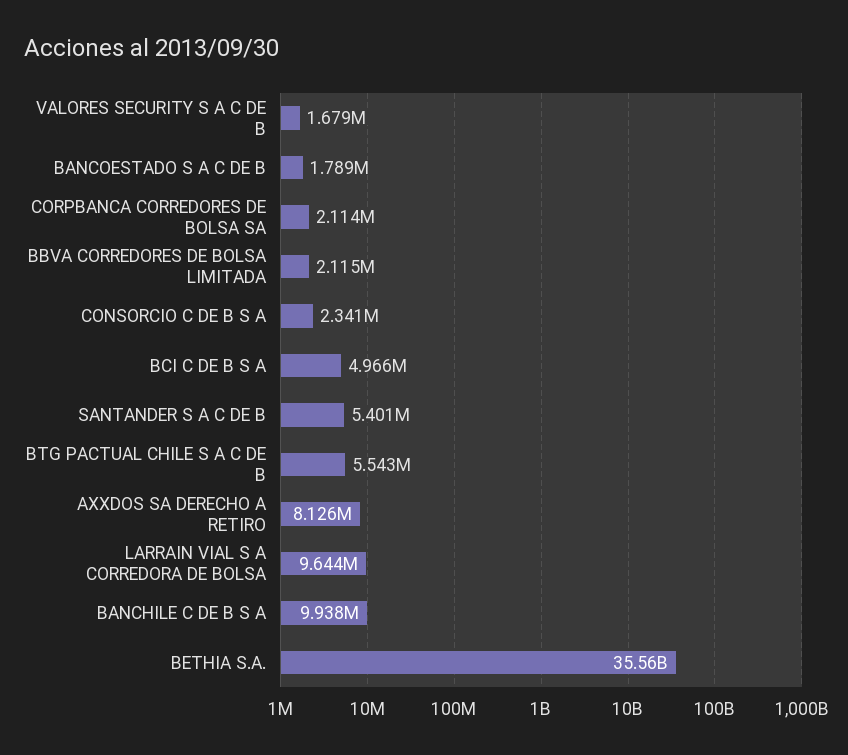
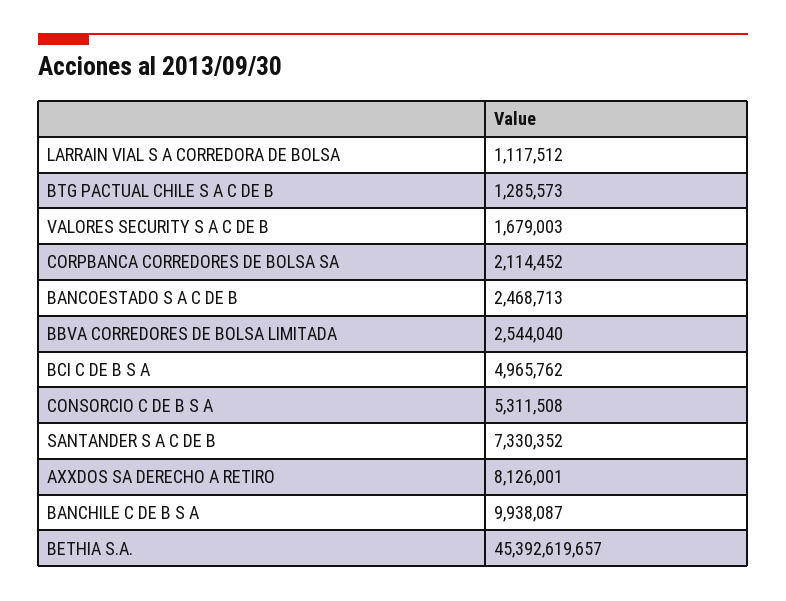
  {
    "VALORES SECURITY S A C DE B": 1679003,
-   "BANCOESTADO S A C DE B": 1789000,
+   "BANCOESTADO S A C DE B": 2468713,
    "CORPBANCA CORREDORES DE BOLSA SA": 2114452,
-   "BBVA CORREDORES DE BOLSA LIMITADA": 2115000,
+   "BBVA CORREDORES DE BOLSA LIMITADA": 2544040,
-   "CONSORCIO C DE B S A": 2341000,
+   "CONSORCIO C DE B S A": 5311508,
    "BCI C DE B S A": 4965762,
-   "SANTANDER S A C DE B": 5401000,
+   "SANTANDER S A C DE B": 7330352,
-   "BTG PACTUAL CHILE S A C DE B": 5543000,
+   "BTG PACTUAL CHILE S A C DE B": 1285573,
    "AXXDOS SA DERECHO A RETIRO": 8126001,
-   "LARRAIN VIAL S A CORREDORA DE BOLSA": 9644000,
+   "LARRAIN VIAL S A CORREDORA DE BOLSA": 1117512,
    "BANCHILE C DE B S A": 9938087,
-   "BETHIA S.A.": 35560000000
+   "BETHIA S.A.": 45392619657
  }

